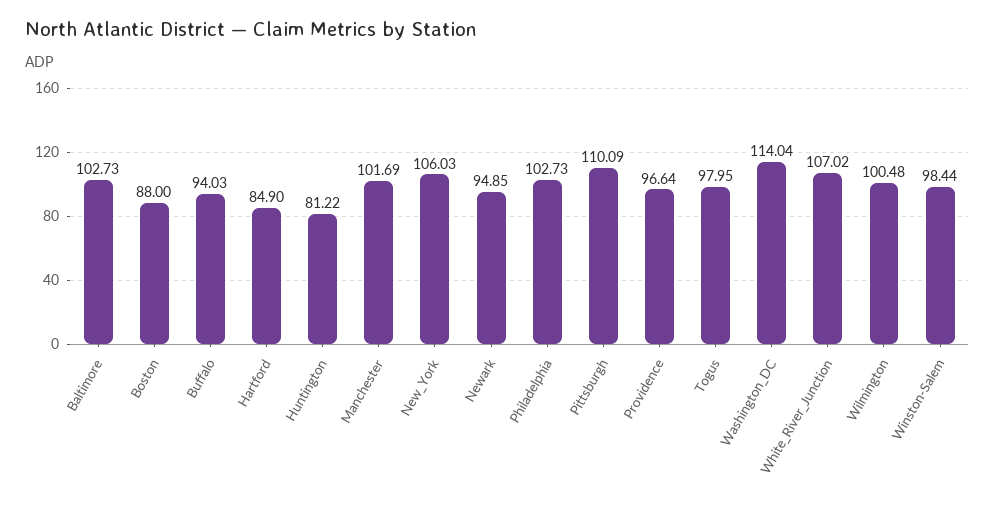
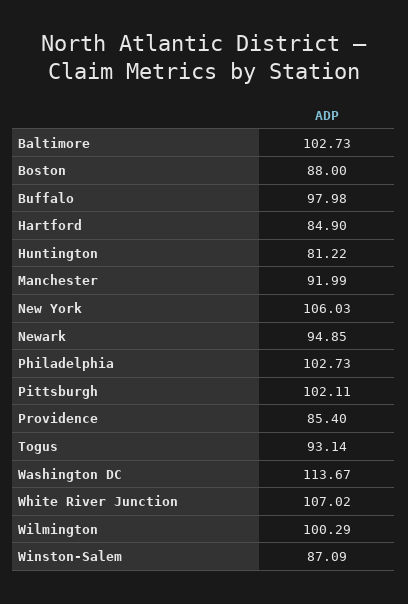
  {
    "Baltimore": 102.73,
    "Boston": 88,
-   "Buffalo": 94.03,
+   "Buffalo": 97.98,
    "Hartford": 84.9,
    "Huntington": 81.22,
-   "Manchester": 101.69,
+   "Manchester": 91.99,
    "New_York": 106.03,
    "Newark": 94.85,
    "Philadelphia": 102.73,
-   "Pittsburgh": 110.09,
+   "Pittsburgh": 102.11,
-   "Providence": 96.64,
+   "Providence": 85.4,
-   "Togus": 97.95,
+   "Togus": 93.14,
-   "Washington_DC": 114.04,
+   "Washington_DC": 113.67,
    "White_River_Junction": 107.02,
-   "Wilmington": 100.48,
+   "Wilmington": 100.29,
-   "Winston-Salem": 98.44
+   "Winston-Salem": 87.09
  }

